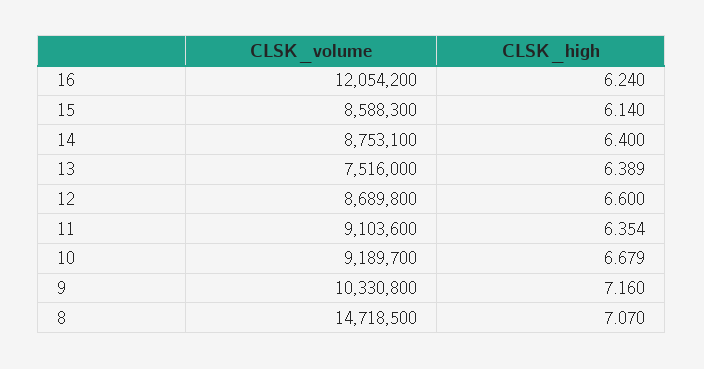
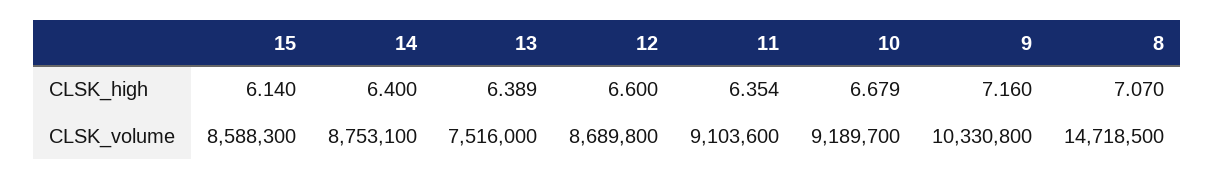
  {
    "CLSK_volume": {
-     "16": 12054200,
      "15": 8588300,
      "14": 8753100,
      "13": 7516000,
      "12": 8689800,
      "11": 9103600,
      "10": 9189700,
      "9": 10330800,
      "8": 14718500
    },
    "CLSK_high": {
-     "16": 6.24,
      "15": 6.14,
      "14": 6.4,
      "13": 6.389,
      "12": 6.6,
      "11": 6.354,
      "10": 6.679,
      "9": 7.16,
      "8": 7.07
    }
  }

